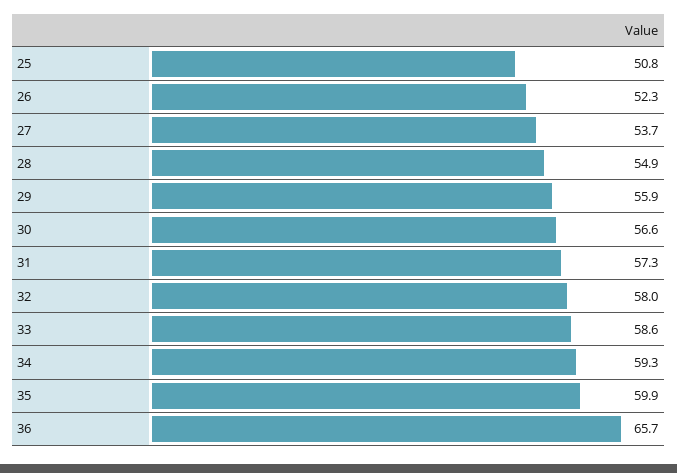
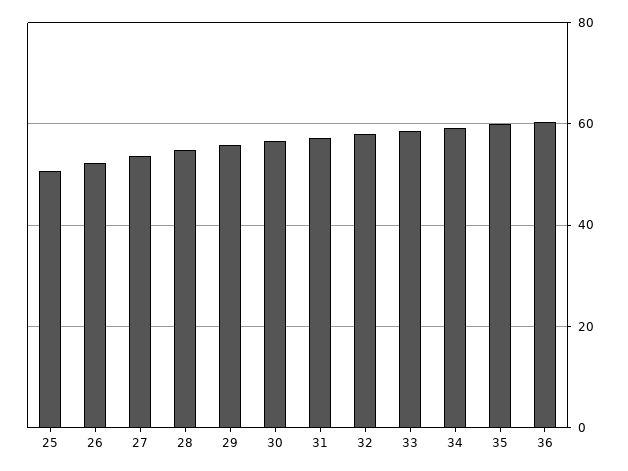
  {
    "25": 50.8,
    "26": 52.3,
    "27": 53.7,
    "28": 54.9,
    "29": 55.9,
    "30": 56.6,
    "31": 57.3,
    "32": 58,
    "33": 58.6,
    "34": 59.3,
    "35": 59.9,
-   "36": 65.7
+   "36": 60
  }

